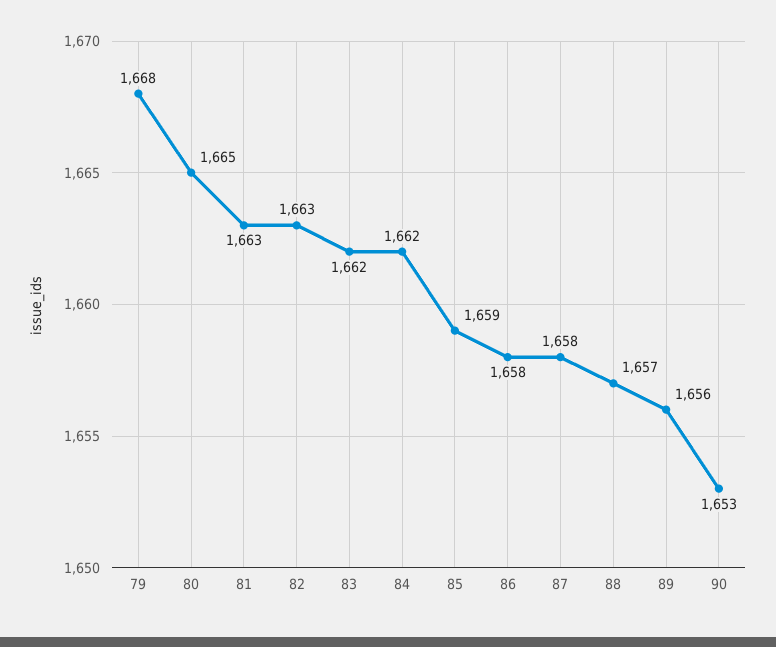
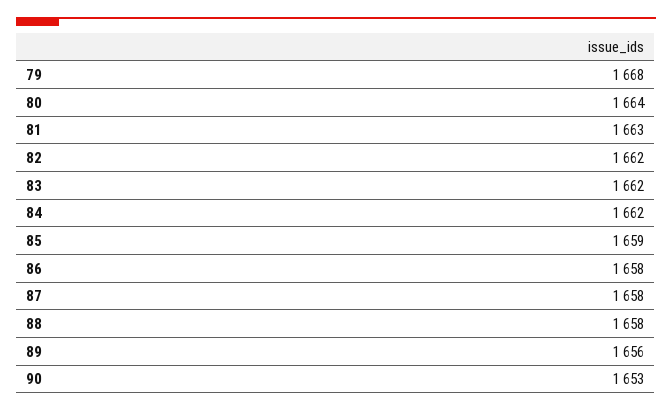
  {
    "79": 1668,
-   "80": 1665,
+   "80": 1664,
    "81": 1663,
-   "82": 1663,
+   "82": 1662,
    "83": 1662,
    "84": 1662,
    "85": 1659,
    "86": 1658,
    "87": 1658,
-   "88": 1657,
+   "88": 1658,
    "89": 1656,
    "90": 1653
  }

